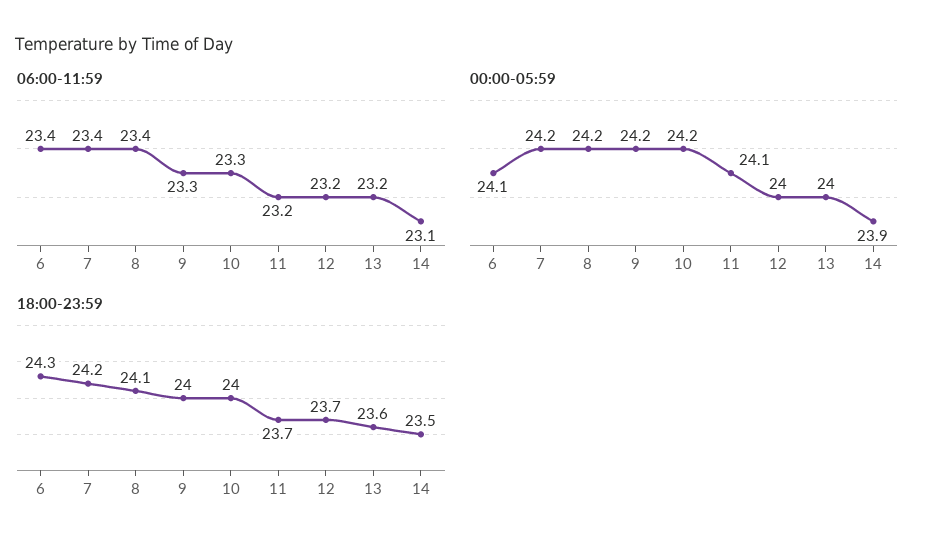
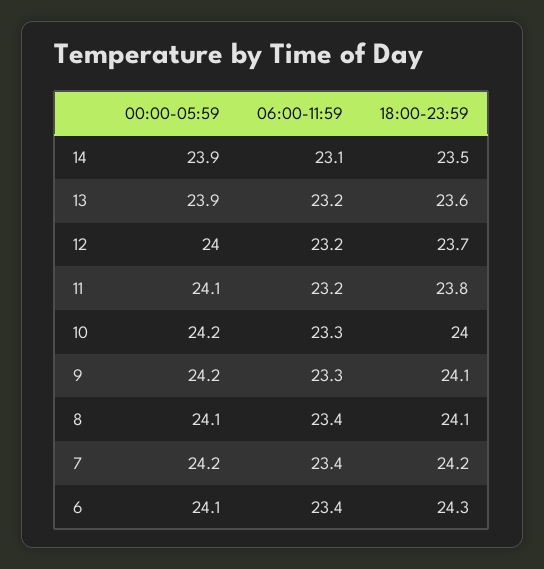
  {
    "06:00-11:59": {
      "6": 23.4,
      "7": 23.4,
      "8": 23.4,
      "9": 23.3,
      "10": 23.3,
      "11": 23.2,
      "12": 23.2,
      "13": 23.2,
      "14": 23.1
    },
    "00:00-05:59": {
      "6": 24.1,
      "7": 24.2,
-     "8": 24.2,
+     "8": 24.1,
      "9": 24.2,
      "10": 24.2,
      "11": 24.1,
      "12": 24,
-     "13": 24,
+     "13": 23.9,
      "14": 23.9
    },
    "18:00-23:59": {
      "6": 24.3,
      "7": 24.2,
      "8": 24.1,
-     "9": 24,
+     "9": 24.1,
      "10": 24,
-     "11": 23.7,
+     "11": 23.8,
      "12": 23.7,
      "13": 23.6,
      "14": 23.5
    }
  }

